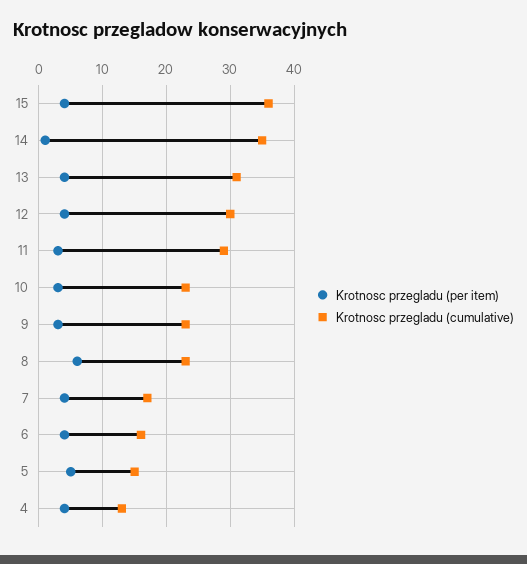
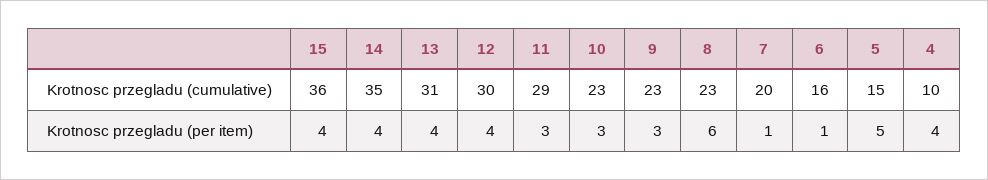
  {
    "Krotnosc przegladu (per item)": {
      "15": 4,
-     "14": 1,
+     "14": 4,
      "13": 4,
      "12": 4,
      "11": 3,
      "10": 3,
      "9": 3,
      "8": 6,
-     "7": 4,
+     "7": 1,
-     "6": 4,
+     "6": 1,
      "5": 5,
      "4": 4
    },
    "Krotnosc przegladu (cumulative)": {
      "15": 36,
      "14": 35,
      "13": 31,
      "12": 30,
      "11": 29,
      "10": 23,
      "9": 23,
      "8": 23,
-     "7": 17,
+     "7": 20,
      "6": 16,
      "5": 15,
-     "4": 13
+     "4": 10
    }
  }

